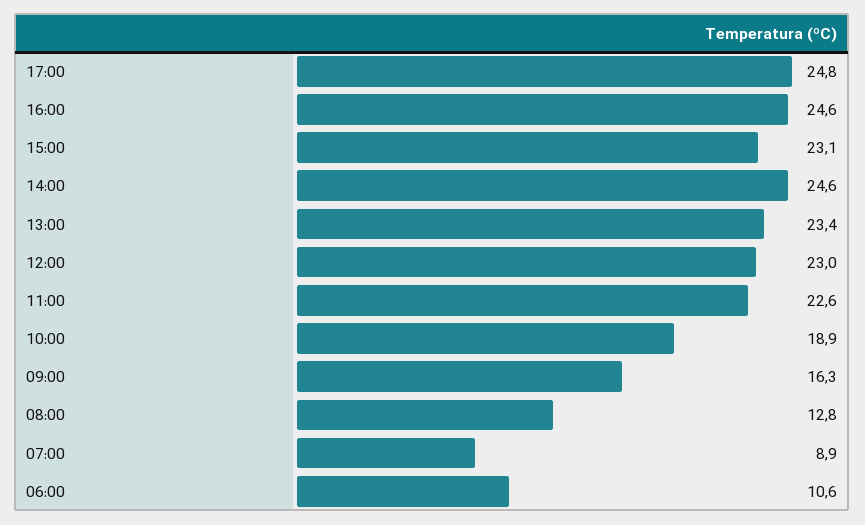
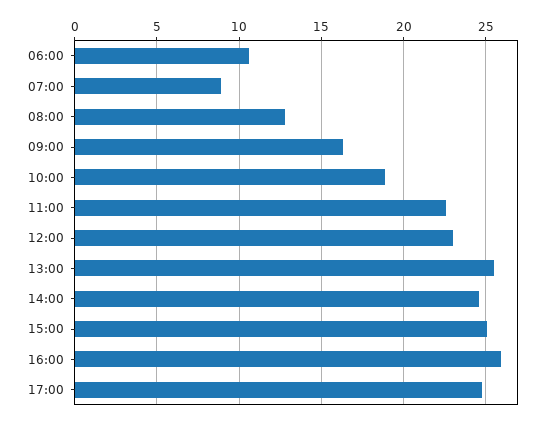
  {
    "17:00": 24.8,
-   "16:00": 24.6,
+   "16:00": 26,
-   "15:00": 23.1,
+   "15:00": 25,
    "14:00": 24.6,
-   "13:00": 23.4,
+   "13:00": 25.5,
    "12:00": 23,
    "11:00": 22.6,
    "10:00": 18.9,
    "09:00": 16.3,
    "08:00": 12.8,
    "07:00": 8.9,
    "06:00": 10.6
  }

